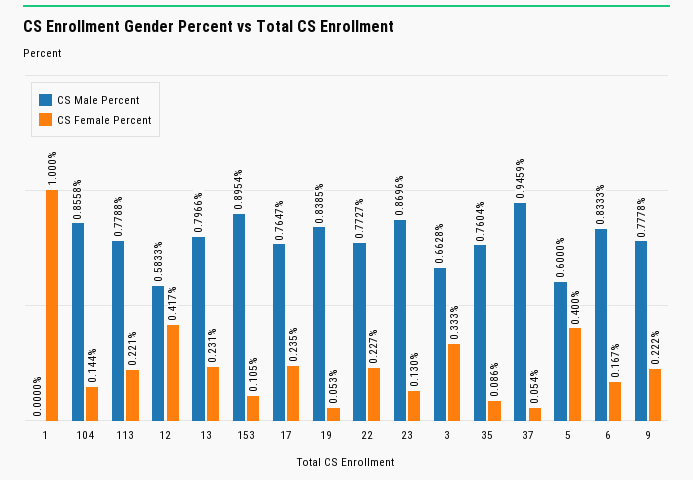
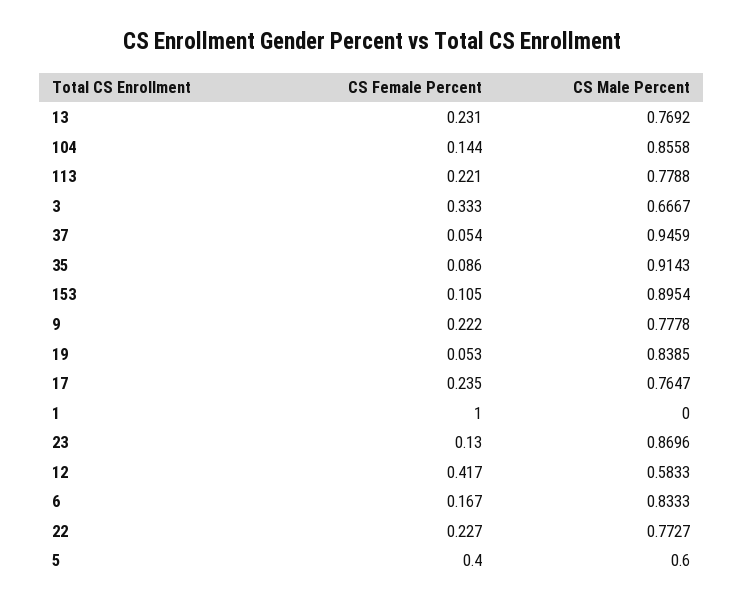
  {
    "CS Male Percent": {
      "1": 0,
      "104": 0.8558,
      "113": 0.7788,
      "12": 0.5833,
-     "13": 0.7966,
+     "13": 0.7692,
      "153": 0.8954,
      "17": 0.7647,
      "19": 0.8385,
      "22": 0.7727,
      "23": 0.8696,
-     "3": 0.6628,
+     "3": 0.6667,
-     "35": 0.7604,
+     "35": 0.9143,
      "37": 0.9459,
      "5": 0.6,
      "6": 0.8333,
      "9": 0.7778
    },
    "CS Female Percent": {
      "1": 1,
      "104": 0.144,
      "113": 0.221,
      "12": 0.417,
      "13": 0.231,
      "153": 0.105,
      "17": 0.235,
      "19": 0.053,
      "22": 0.227,
      "23": 0.13,
      "3": 0.333,
      "35": 0.086,
      "37": 0.054,
      "5": 0.4,
      "6": 0.167,
      "9": 0.222
    }
  }

